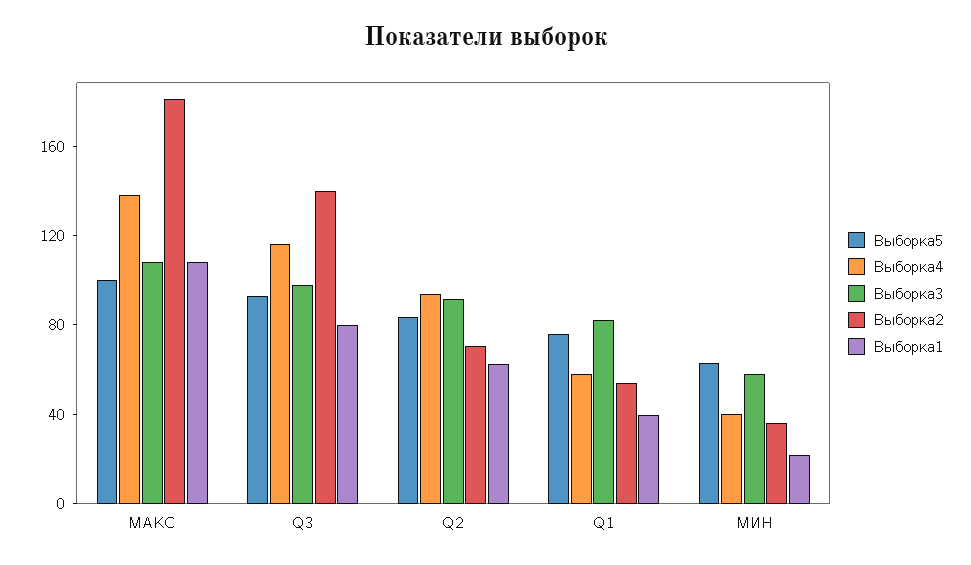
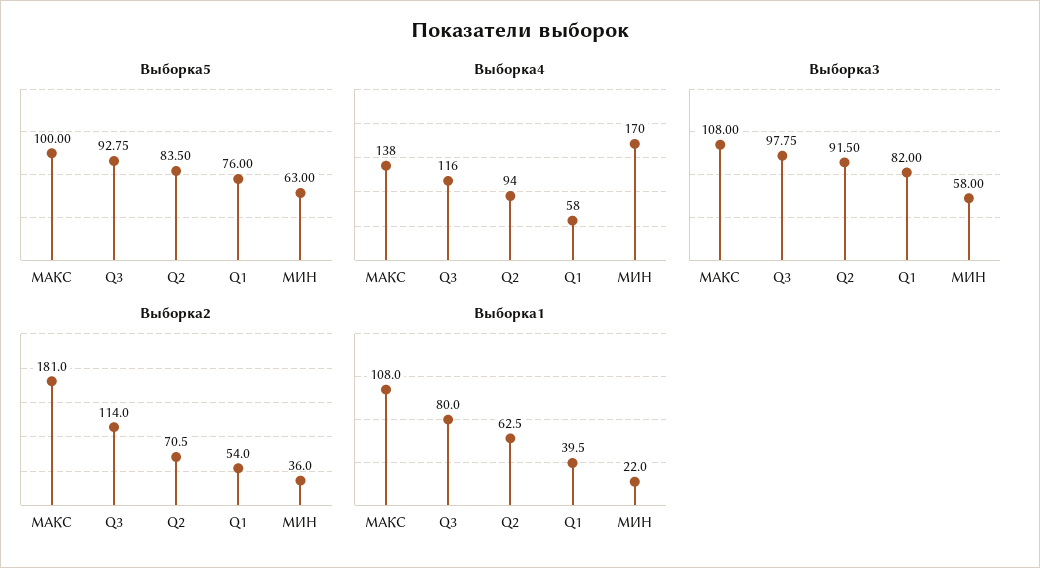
  {
    "Выборка5": {
      "МАКС": 100,
      "Q3": 92.75,
      "Q2": 83.5,
      "Q1": 76,
      "МИН": 63
    },
    "Выборка4": {
      "МАКС": 138,
      "Q3": 116,
      "Q2": 94,
      "Q1": 58,
-     "МИН": 40
+     "МИН": 170
    },
    "Выборка3": {
      "МАКС": 108,
      "Q3": 97.75,
      "Q2": 91.5,
      "Q1": 82,
      "МИН": 58
    },
    "Выборка2": {
      "МАКС": 181,
-     "Q3": 140,
+     "Q3": 114,
      "Q2": 70.5,
      "Q1": 54,
      "МИН": 36
    },
    "Выборка1": {
      "МАКС": 108,
      "Q3": 80,
      "Q2": 62.5,
      "Q1": 39.5,
      "МИН": 22
    }
  }

